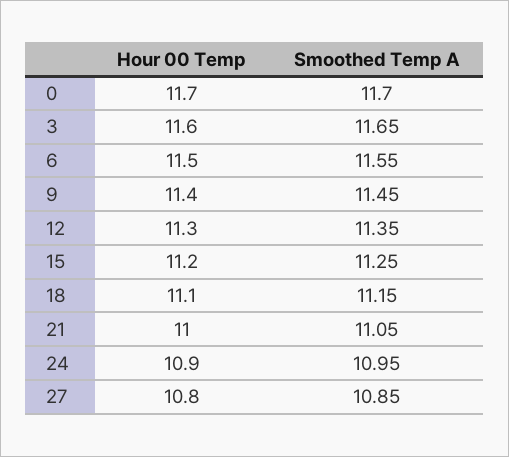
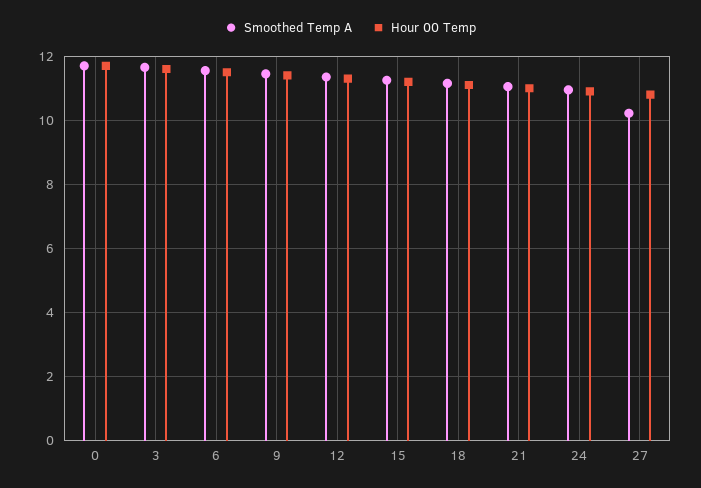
  {
    "Hour 00 Temp": {
      "0": 11.7,
      "3": 11.6,
      "6": 11.5,
      "9": 11.4,
      "12": 11.3,
      "15": 11.2,
      "18": 11.1,
      "21": 11,
      "24": 10.9,
      "27": 10.8
    },
    "Smoothed Temp A": {
      "0": 11.7,
      "3": 11.65,
      "6": 11.55,
      "9": 11.45,
      "12": 11.35,
      "15": 11.25,
      "18": 11.15,
      "21": 11.05,
      "24": 10.95,
-     "27": 10.85
+     "27": 10.2
    }
  }

